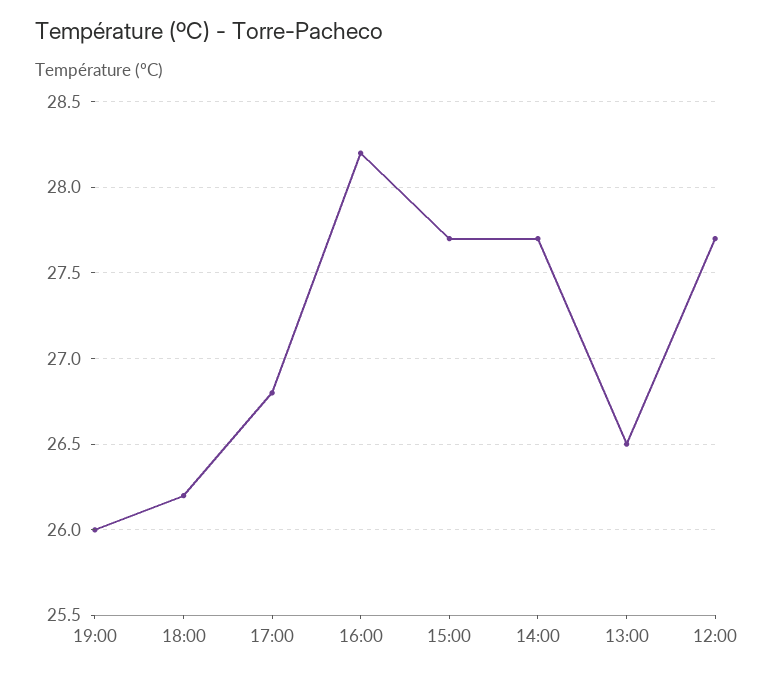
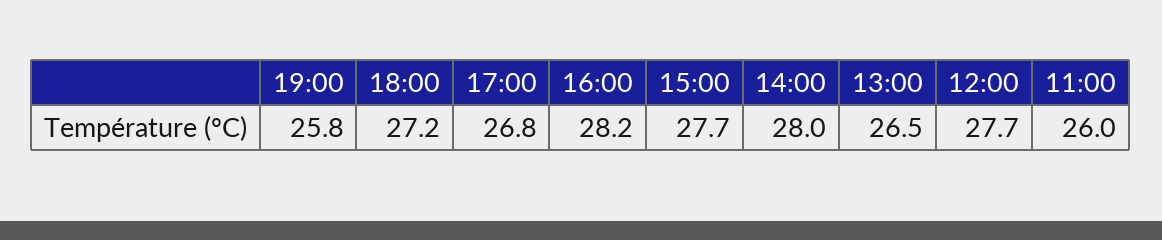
  {
-   "19:00": 26,
+   "19:00": 25.8,
-   "18:00": 26.2,
+   "18:00": 27.2,
    "17:00": 26.8,
    "16:00": 28.2,
    "15:00": 27.7,
-   "14:00": 27.7,
+   "14:00": 28,
    "13:00": 26.5,
-   "12:00": 27.7
+   "12:00": 27.7,
+   "11:00": 26
  }

